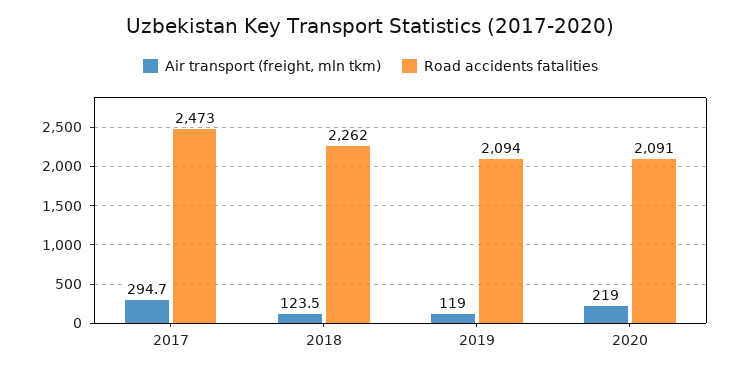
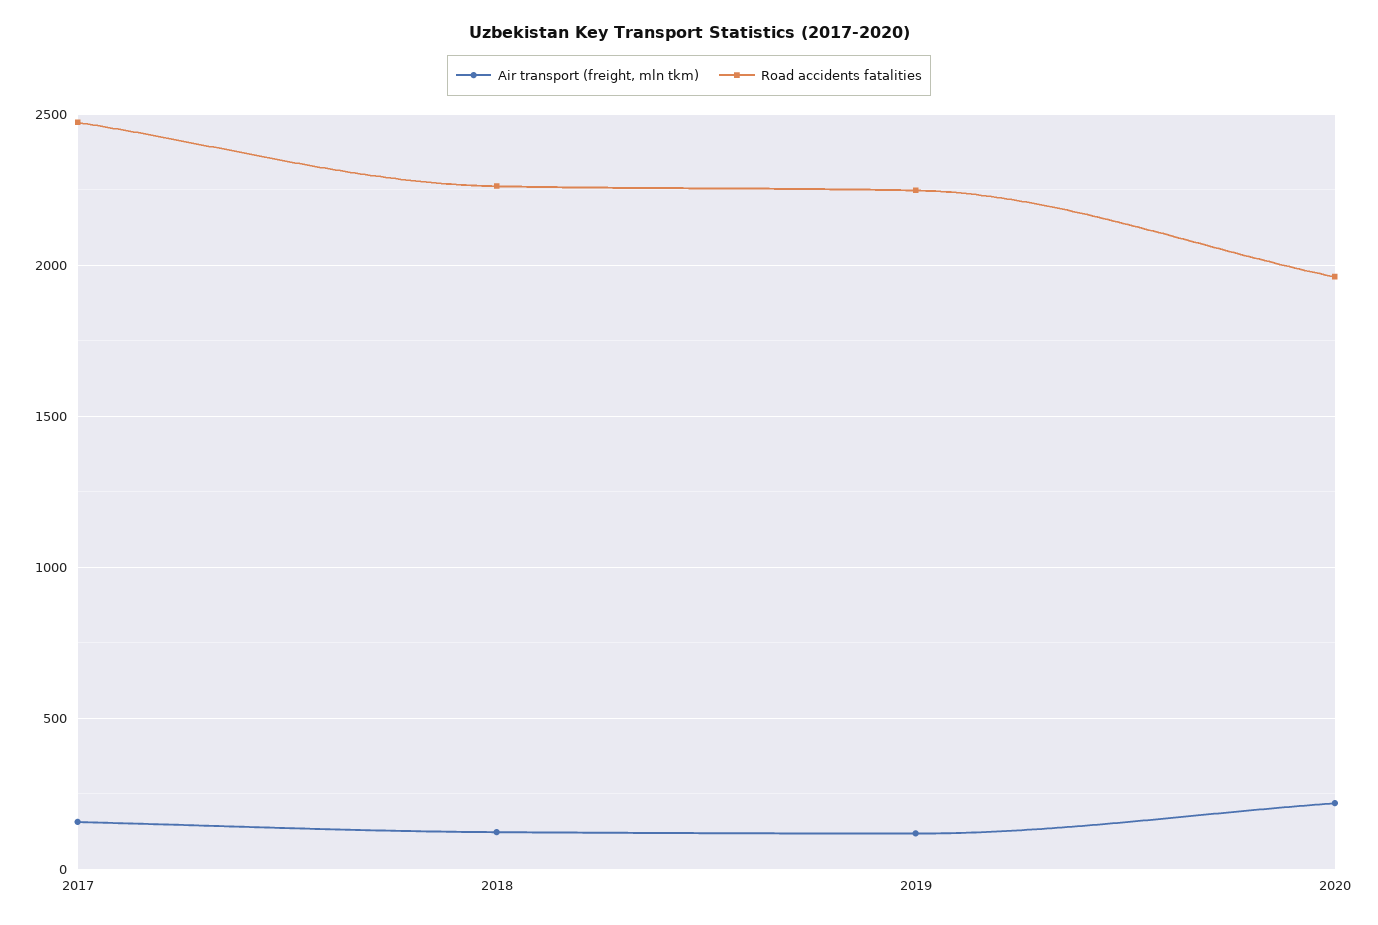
  {
    "Air transport (freight, mln tkm)": {
-     "2017": 294.7,
+     "2017": 150,
      "2018": 123.5,
      "2019": 119,
      "2020": 219
    },
    "Road accidents fatalities": {
      "2017": 2473,
      "2018": 2262,
-     "2019": 2094,
+     "2019": 2250,
-     "2020": 2091
+     "2020": 1950
    }
  }

